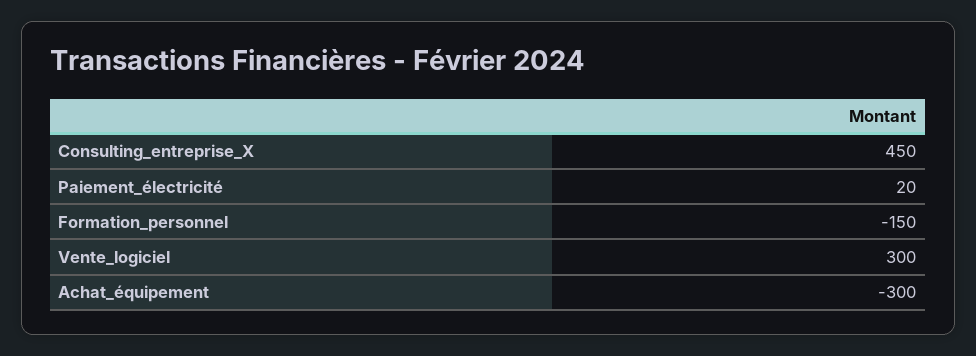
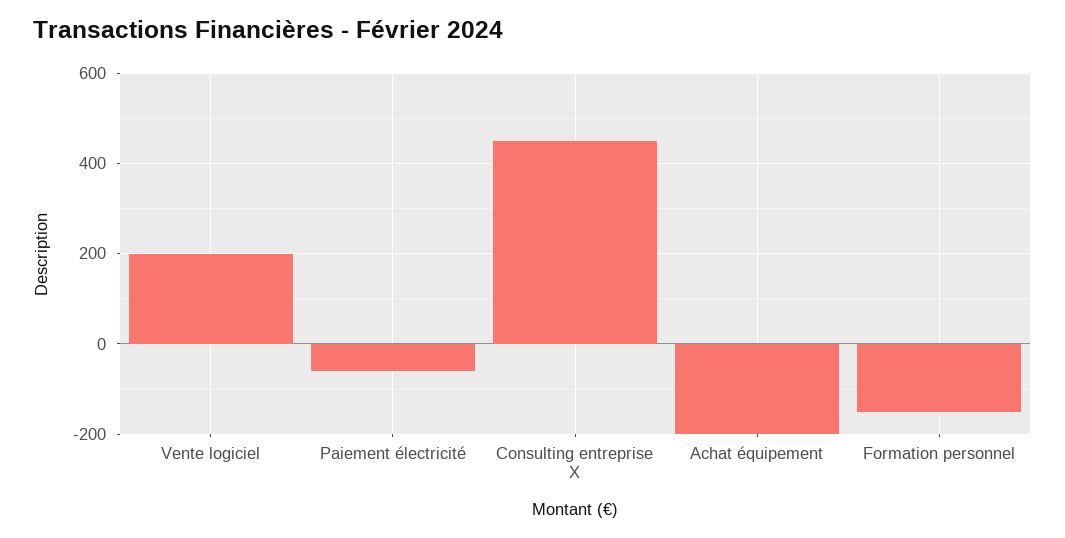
  {
    "Consulting_entreprise_X": 450,
-   "Paiement_électricité": 20,
+   "Paiement_électricité": -60,
    "Formation_personnel": -150,
-   "Vente_logiciel": 300,
+   "Vente_logiciel": 200,
-   "Achat_équipement": -300
+   "Achat_équipement": -200
  }

